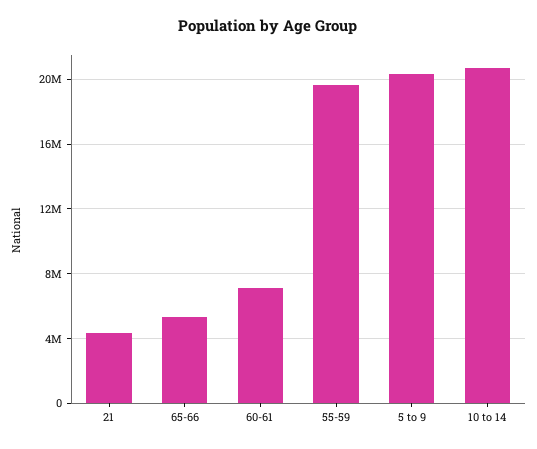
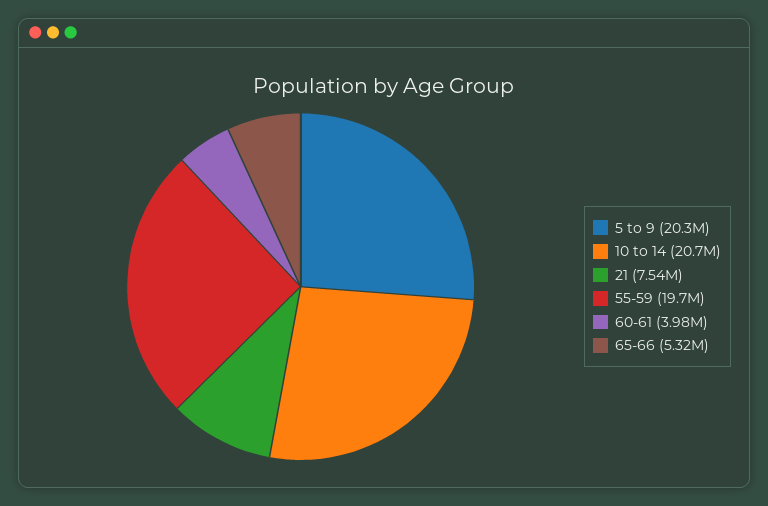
  {
-   "21": 4500000,
+   "21": 7540000,
    "65-66": 5320000,
-   "60-61": 7000000,
+   "60-61": 3980000,
    "55-59": 19700000,
    "5 to 9": 20300000,
    "10 to 14": 20700000
  }

